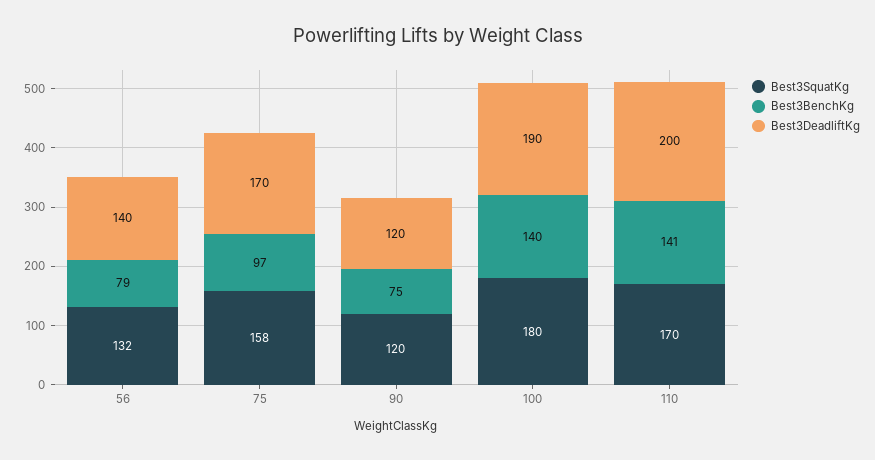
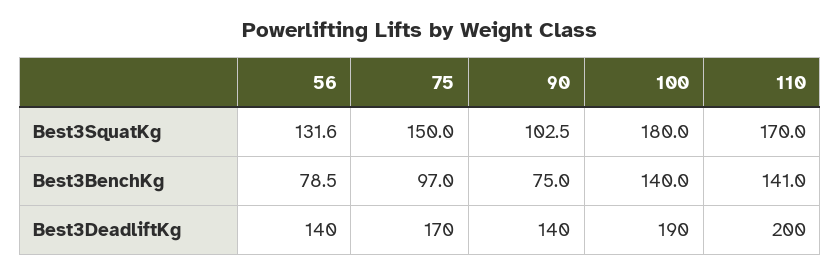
  {
    "Best3SquatKg": {
      "56": 131.6,
-     "75": 158,
+     "75": 150,
-     "90": 120,
+     "90": 102.5,
      "100": 180,
      "110": 170
    },
    "Best3BenchKg": {
      "56": 78.5,
      "75": 97,
      "90": 75,
      "100": 140,
      "110": 141
    },
    "Best3DeadliftKg": {
      "56": 140,
      "75": 170,
-     "90": 120,
+     "90": 140,
      "100": 190,
      "110": 200
    }
  }

